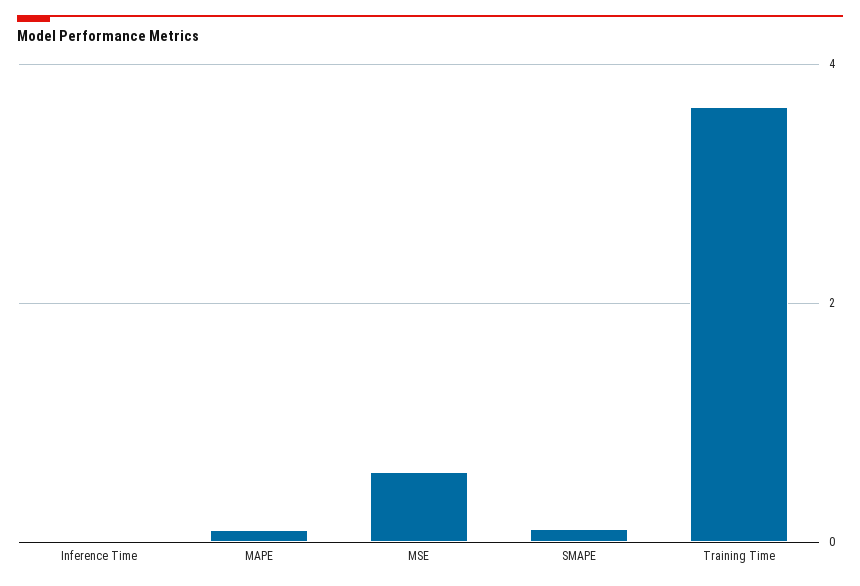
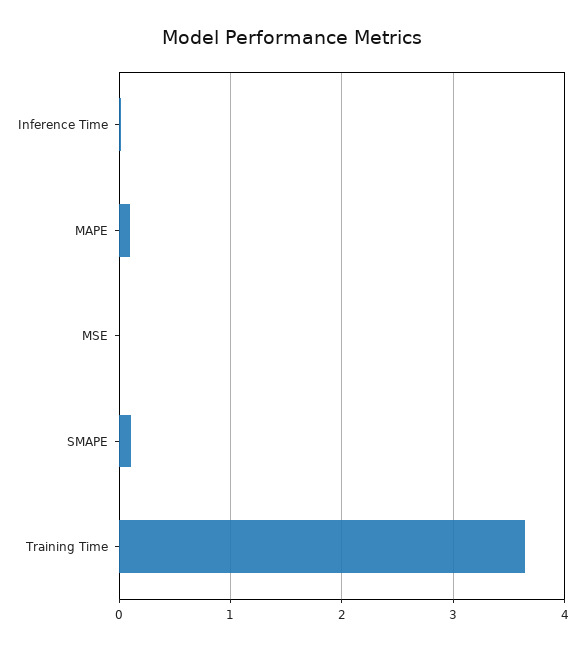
  {
    "Inference Time": 0,
    "MAPE": 0.1,
-   "MSE": 0.6,
+   "MSE": 0,
    "SMAPE": 0.1,
    "Training Time": 3.6
  }

